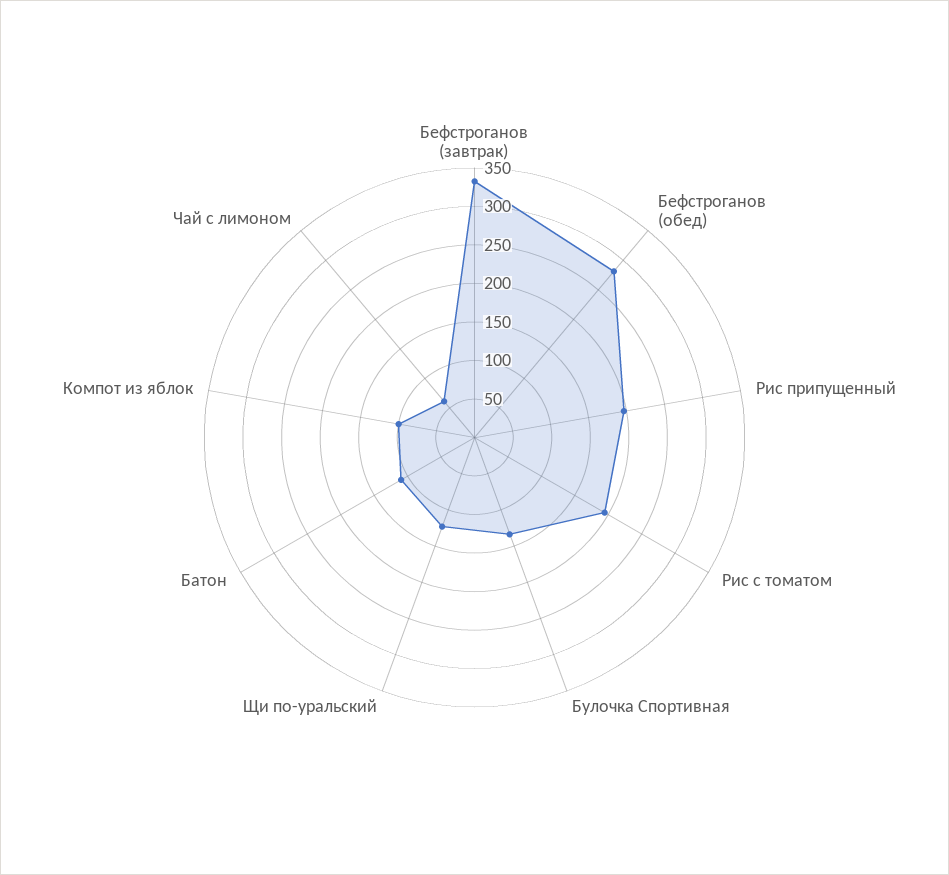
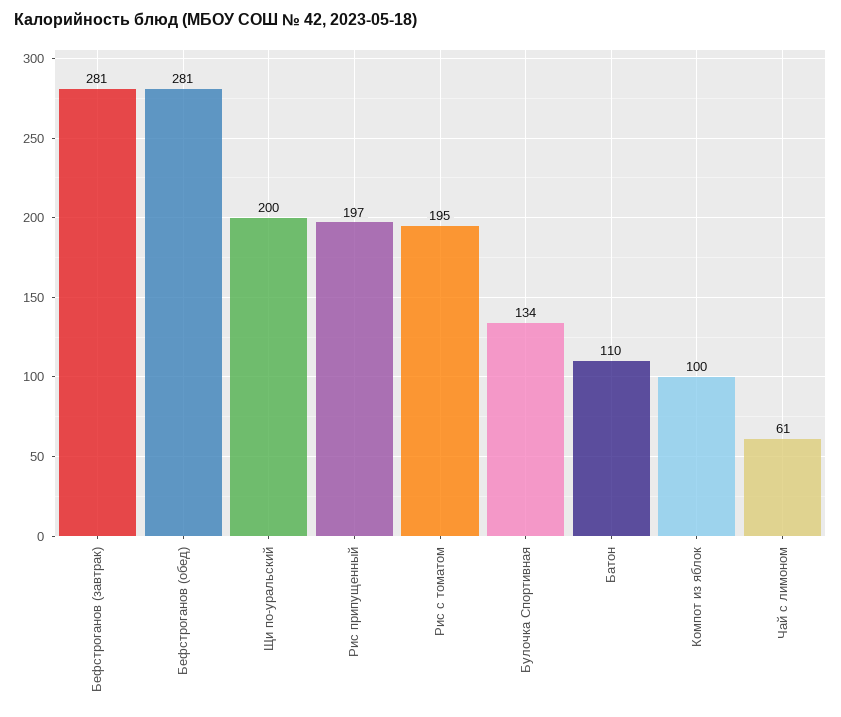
  {
-   "Бефстроганов (завтрак)": 325,
+   "Бефстроганов (завтрак)": 281,
    "Бефстроганов (обед)": 281,
    "Рис припущенный": 197,
    "Рис с томатом": 195,
    "Булочка Спортивная": 134,
-   "Щи по-уральский": 125,
+   "Щи по-уральский": 200,
    "Батон": 110,
    "Компот из яблок": 100,
    "Чай с лимоном": 61
  }

